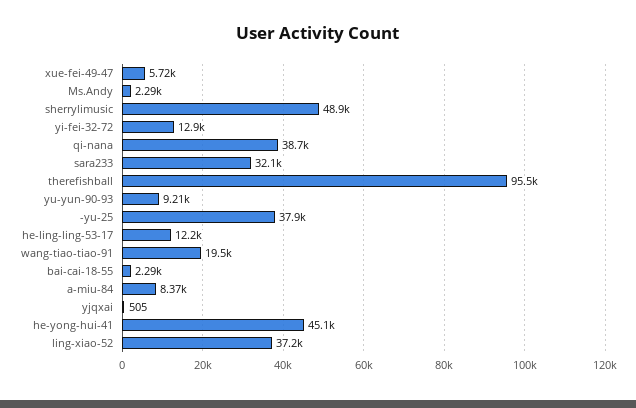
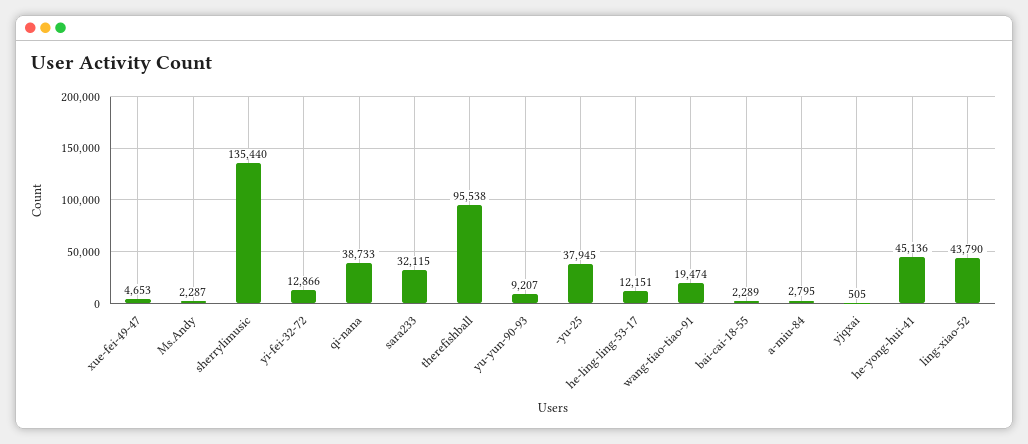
  {
-   "xue-fei-49-47": 5720,
+   "xue-fei-49-47": 4653,
    "Ms.Andy": 2287,
-   "sherrylimusic": 48900,
+   "sherrylimusic": 135440,
    "yi-fei-32-72": 12866,
    "qi-nana": 38733,
    "sara233": 32115,
    "therefishball": 95538,
    "yu-yun-90-93": 9207,
    "-yu-25": 37945,
    "he-ling-ling-53-17": 12151,
    "wang-tiao-tiao-91": 19474,
    "bai-cai-18-55": 2289,
-   "a-miu-84": 8370,
+   "a-miu-84": 2795,
    "yjqxai": 505,
    "he-yong-hui-41": 45136,
-   "ling-xiao-52": 37200
+   "ling-xiao-52": 43790
  }

